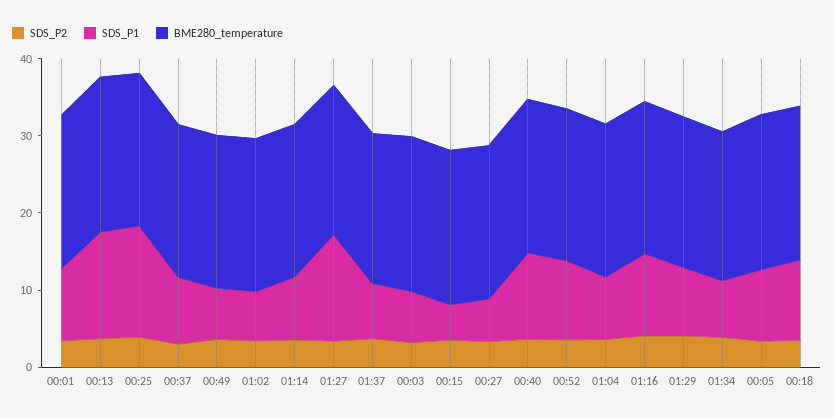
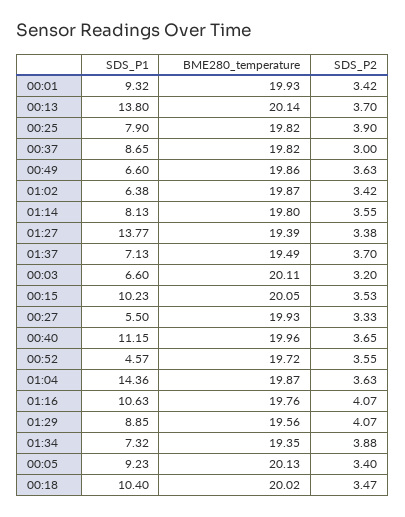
  {
    "SDS_P2": {
      "00:01": 3.42,
      "00:13": 3.7,
      "00:25": 3.9,
      "00:37": 3,
      "00:49": 3.63,
      "01:02": 3.42,
      "01:14": 3.55,
      "01:27": 3.38,
      "01:37": 3.7,
      "00:03": 3.2,
      "00:15": 3.53,
      "00:27": 3.33,
      "00:40": 3.65,
      "00:52": 3.55,
      "01:04": 3.63,
      "01:16": 4.07,
      "01:29": 4.07,
      "01:34": 3.88,
      "00:05": 3.4,
      "00:18": 3.47
    },
    "SDS_P1": {
      "00:01": 9.32,
      "00:13": 13.8,
-     "00:25": 14,
+     "00:25": 7.9,
      "00:37": 8.65,
      "00:49": 6.6,
      "01:02": 6.38,
      "01:14": 8.13,
      "01:27": 13.77,
      "01:37": 7.13,
      "00:03": 6.6,
-     "00:15": 4,
+     "00:15": 10.23,
      "00:27": 5.5,
      "00:40": 11.15,
-     "00:52": 10,
+     "00:52": 4.57,
-     "01:04": 8,
+     "01:04": 14.36,
      "01:16": 10.63,
      "01:29": 8.85,
      "01:34": 7.32,
      "00:05": 9.23,
      "00:18": 10.4
    },
    "BME280_temperature": {
      "00:01": 19.93,
      "00:13": 20.14,
      "00:25": 19.82,
      "00:37": 19.82,
      "00:49": 19.86,
      "01:02": 19.87,
      "01:14": 19.8,
      "01:27": 19.39,
      "01:37": 19.49,
      "00:03": 20.11,
      "00:15": 20.05,
      "00:27": 19.93,
      "00:40": 19.96,
      "00:52": 19.72,
      "01:04": 19.87,
      "01:16": 19.76,
      "01:29": 19.56,
      "01:34": 19.35,
      "00:05": 20.13,
      "00:18": 20.02
    }
  }

